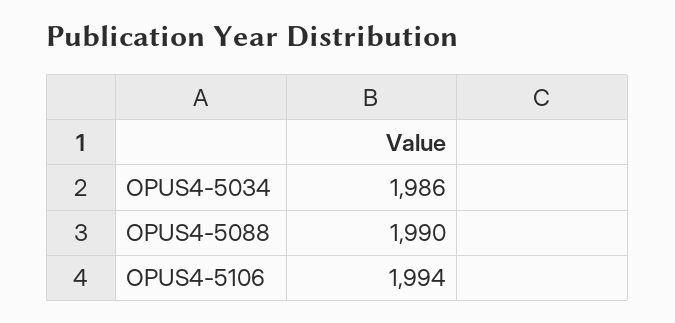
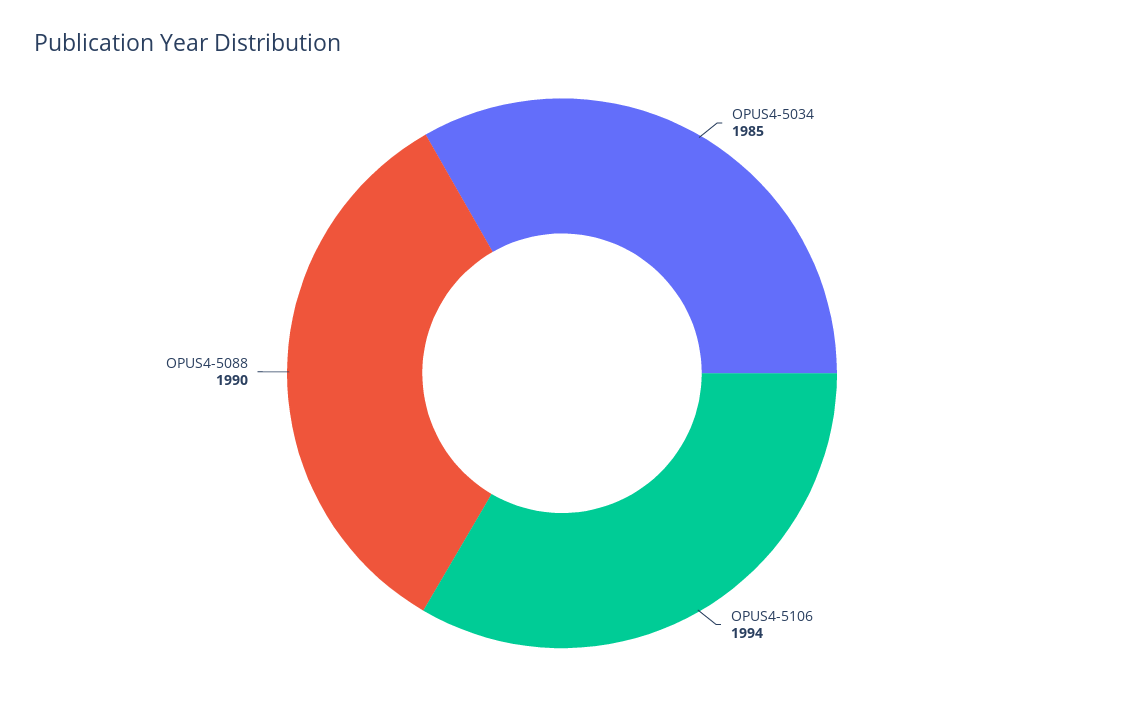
  {
-   "OPUS4-5034": 1986,
+   "OPUS4-5034": 1985,
    "OPUS4-5088": 1990,
    "OPUS4-5106": 1994
  }

